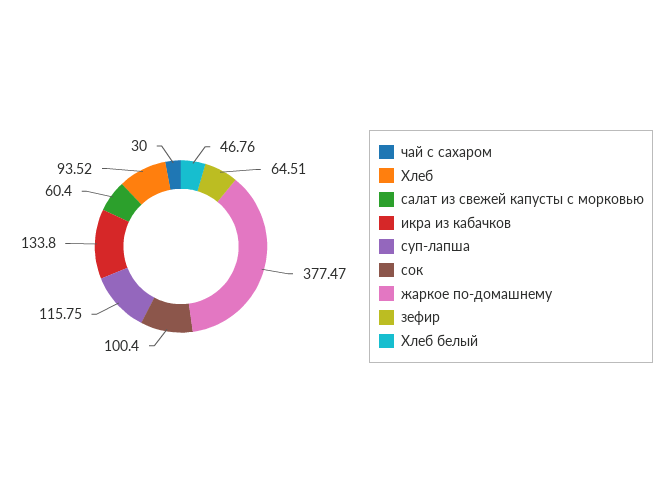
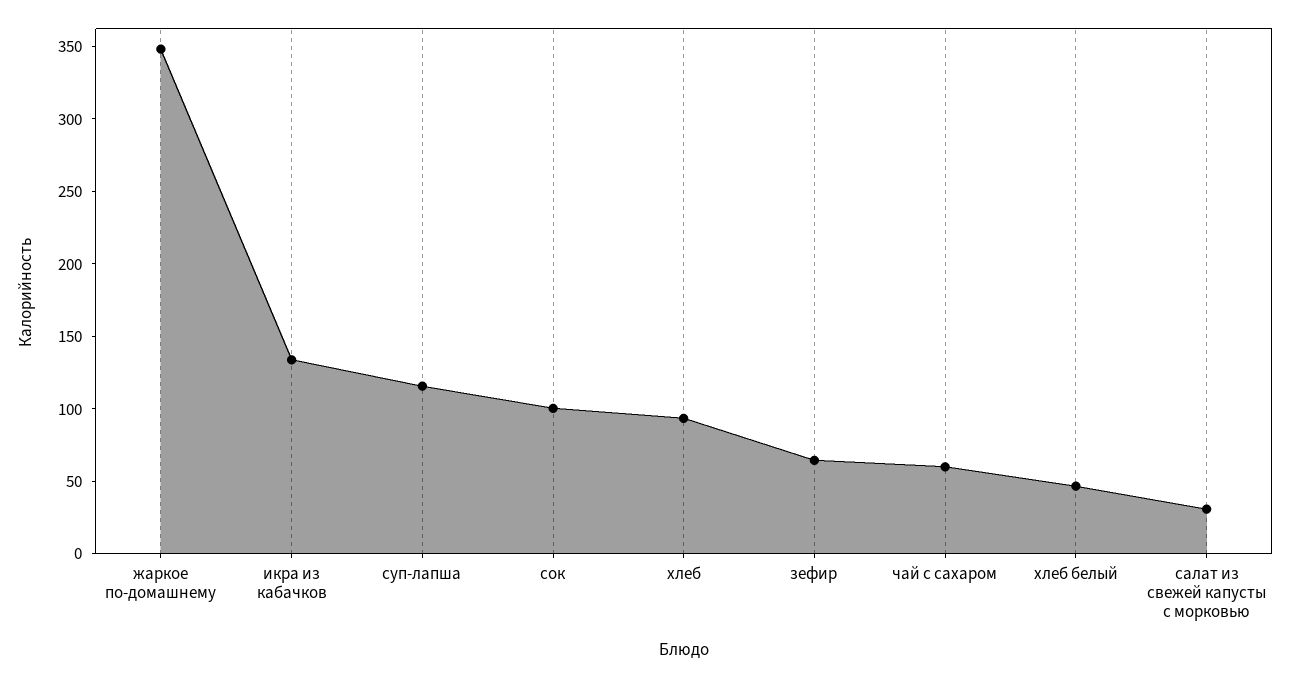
  {
-   "чай с сахаром": 30,
+   "чай с сахаром": 60,
    "Хлеб": 93.52,
-   "салат из свежей капусты с морковью": 60.4,
+   "салат из свежей капусты с морковью": 30,
    "икра из кабачков": 133.8,
    "суп-лапша": 115.75,
    "сок": 100.4,
-   "жаркое по-домашнему": 377.47,
+   "жаркое по-домашнему": 350,
    "зефир": 64.51,
    "Хлеб белый": 46.76
  }

